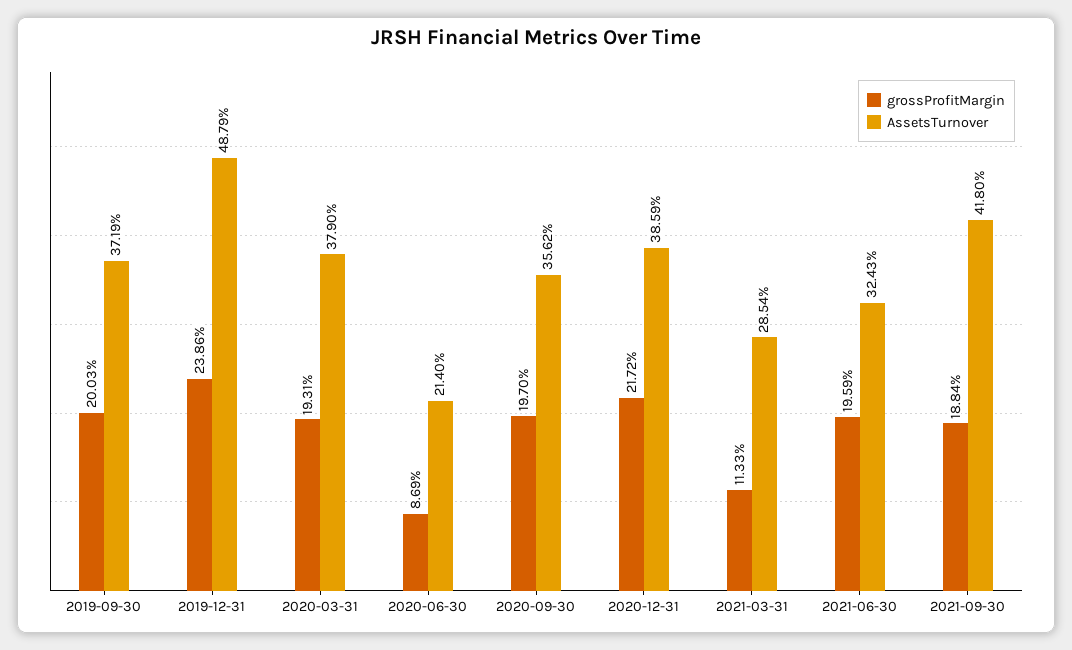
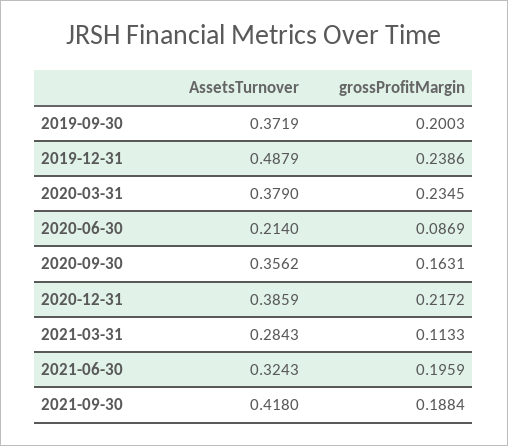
  {
    "grossProfitMargin": {
      "2019-09-30": 0.2003,
      "2019-12-31": 0.2386,
-     "2020-03-31": 0.1931,
+     "2020-03-31": 0.2345,
      "2020-06-30": 0.0869,
-     "2020-09-30": 0.197,
+     "2020-09-30": 0.1631,
      "2020-12-31": 0.2172,
      "2021-03-31": 0.1133,
      "2021-06-30": 0.1959,
      "2021-09-30": 0.1884
    },
    "AssetsTurnover": {
      "2019-09-30": 0.3719,
      "2019-12-31": 0.4879,
      "2020-03-31": 0.379,
      "2020-06-30": 0.214,
      "2020-09-30": 0.3562,
      "2020-12-31": 0.3859,
-     "2021-03-31": 0.2854,
+     "2021-03-31": 0.2843,
      "2021-06-30": 0.3243,
      "2021-09-30": 0.418
    }
  }

